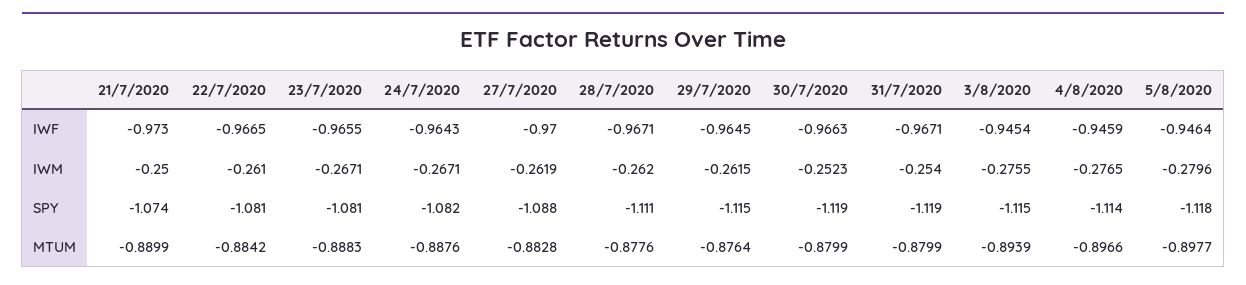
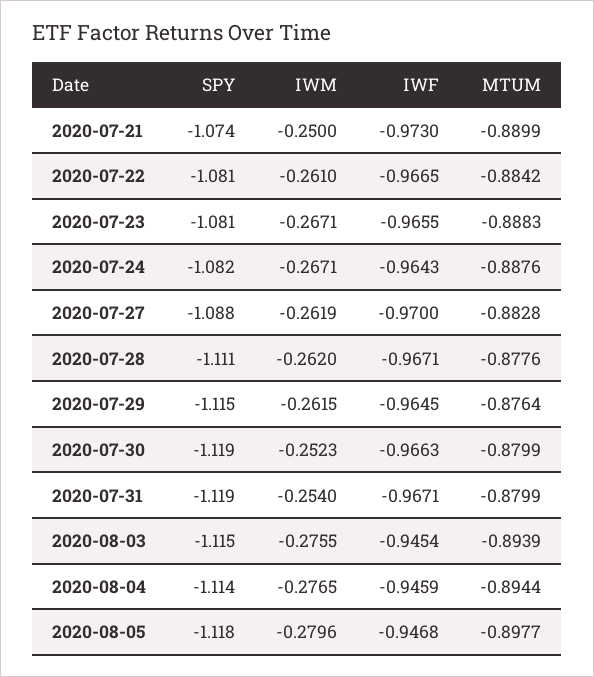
  {
    "21/7/2020": {
      "IWF": -0.973,
      "IWM": -0.25,
      "SPY": -1.074,
      "MTUM": -0.8899
    },
    "22/7/2020": {
      "IWF": -0.9665,
      "IWM": -0.261,
      "SPY": -1.081,
      "MTUM": -0.8842
    },
    "23/7/2020": {
      "IWF": -0.9655,
      "IWM": -0.2671,
      "SPY": -1.081,
      "MTUM": -0.8883
    },
    "24/7/2020": {
      "IWF": -0.9643,
      "IWM": -0.2671,
      "SPY": -1.082,
      "MTUM": -0.8876
    },
    "27/7/2020": {
      "IWF": -0.97,
      "IWM": -0.2619,
      "SPY": -1.088,
      "MTUM": -0.8828
    },
    "28/7/2020": {
      "IWF": -0.9671,
      "IWM": -0.262,
      "SPY": -1.111,
      "MTUM": -0.8776
    },
    "29/7/2020": {
      "IWF": -0.9645,
      "IWM": -0.2615,
      "SPY": -1.115,
      "MTUM": -0.8764
    },
    "30/7/2020": {
      "IWF": -0.9663,
      "IWM": -0.2523,
      "SPY": -1.119,
      "MTUM": -0.8799
    },
    "31/7/2020": {
      "IWF": -0.9671,
      "IWM": -0.254,
      "SPY": -1.119,
      "MTUM": -0.8799
    },
    "3/8/2020": {
      "IWF": -0.9454,
      "IWM": -0.2755,
      "SPY": -1.115,
      "MTUM": -0.8939
    },
    "4/8/2020": {
      "IWF": -0.9459,
      "IWM": -0.2765,
      "SPY": -1.114,
-     "MTUM": -0.8966
+     "MTUM": -0.8944
    },
    "5/8/2020": {
-     "IWF": -0.9464,
+     "IWF": -0.9468,
      "IWM": -0.2796,
      "SPY": -1.118,
      "MTUM": -0.8977
    }
  }

